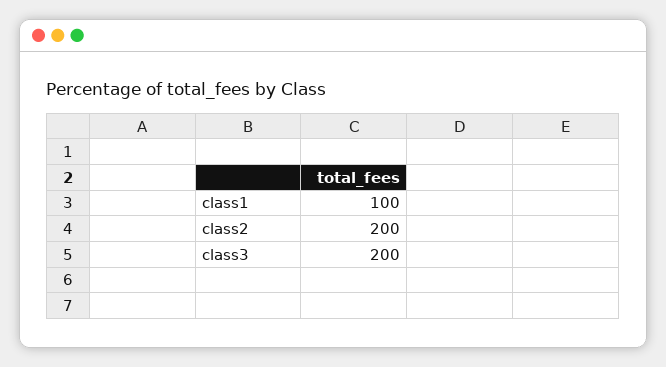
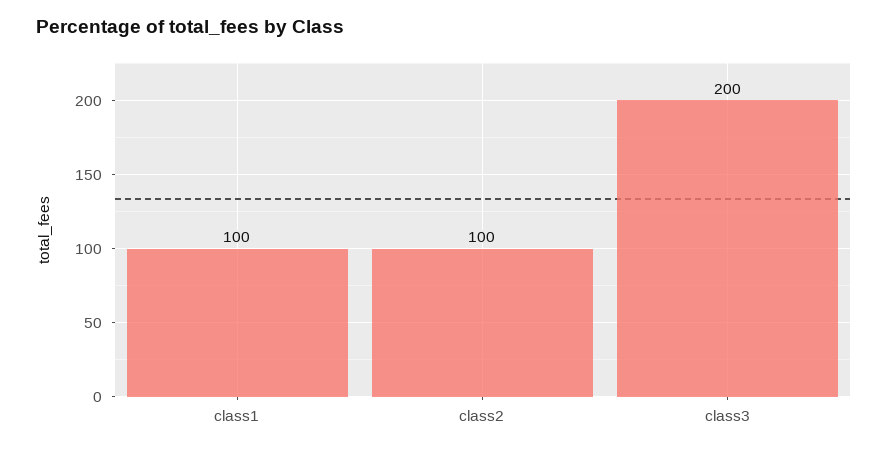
  {
    "class1": 100,
-   "class2": 200,
+   "class2": 100,
    "class3": 200
  }

